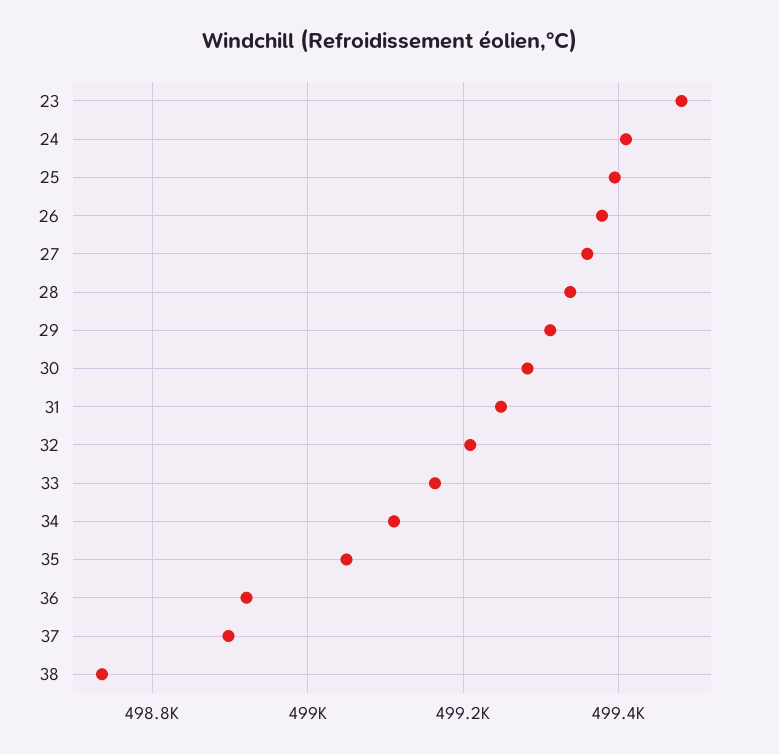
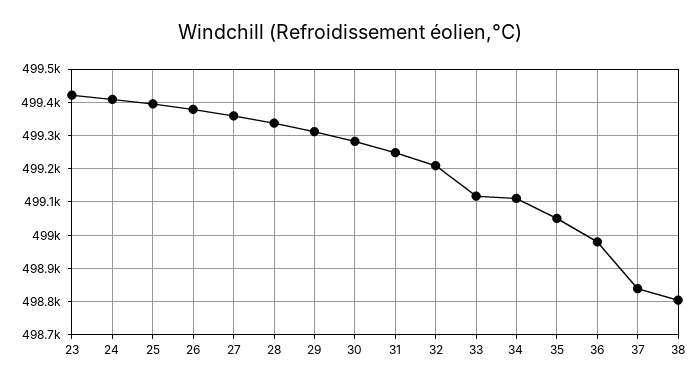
  {
-   "23": 499480,
+   "23": 499420,
    "24": 499400,
    "25": 499400,
    "26": 499380,
    "27": 499360,
    "28": 499340,
    "29": 499320,
    "30": 499280,
    "31": 499240,
    "32": 499200,
-   "33": 499160,
+   "33": 499120,
    "34": 499120,
    "35": 499040,
-   "36": 498920,
+   "36": 498980,
-   "37": 498900,
+   "37": 498840,
-   "38": 498740
+   "38": 498800
  }

